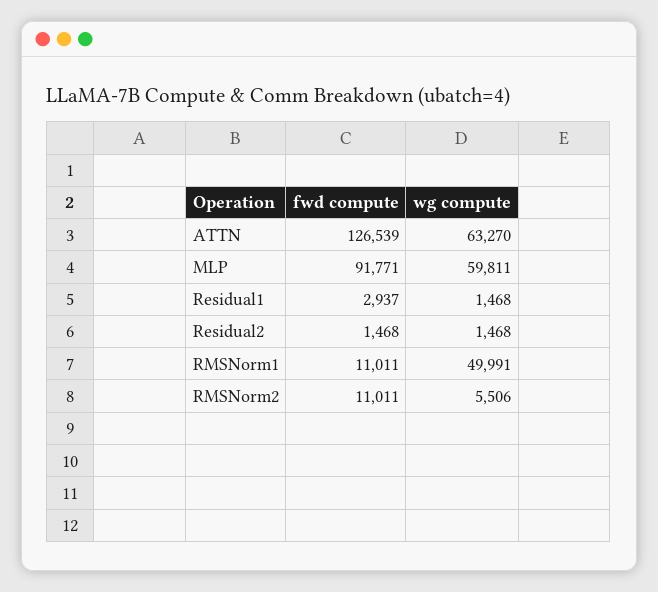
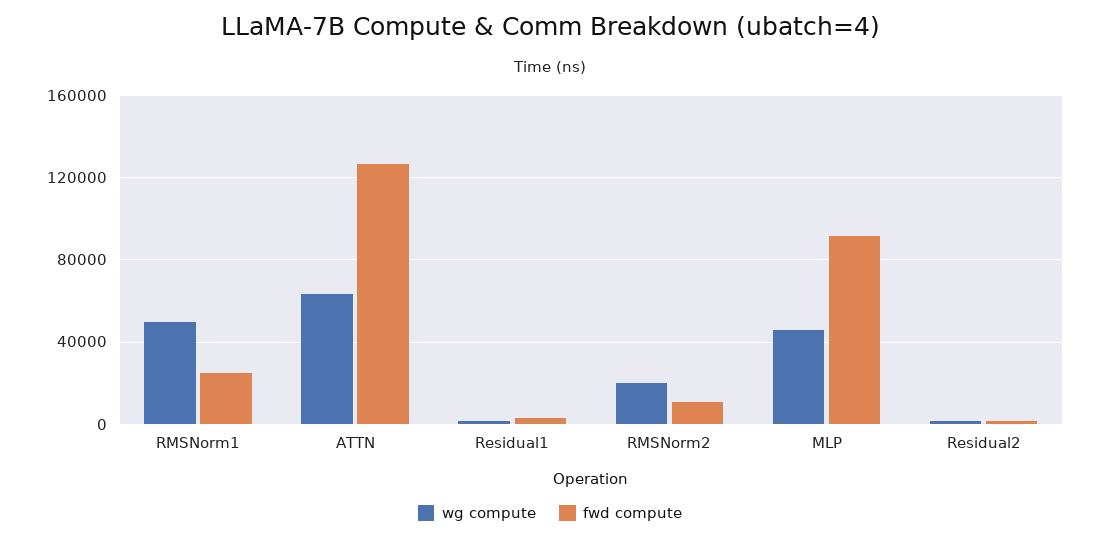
  {
    "fwd compute": {
      "ATTN": 126539,
      "MLP": 91771,
      "Residual1": 2937,
      "Residual2": 1468,
-     "RMSNorm1": 11011,
+     "RMSNorm1": 25000,
      "RMSNorm2": 11011
    },
    "wg compute": {
      "ATTN": 63270,
-     "MLP": 59811,
+     "MLP": 45000,
      "Residual1": 1468,
      "Residual2": 1468,
      "RMSNorm1": 49991,
-     "RMSNorm2": 5506
+     "RMSNorm2": 20000
    }
  }

